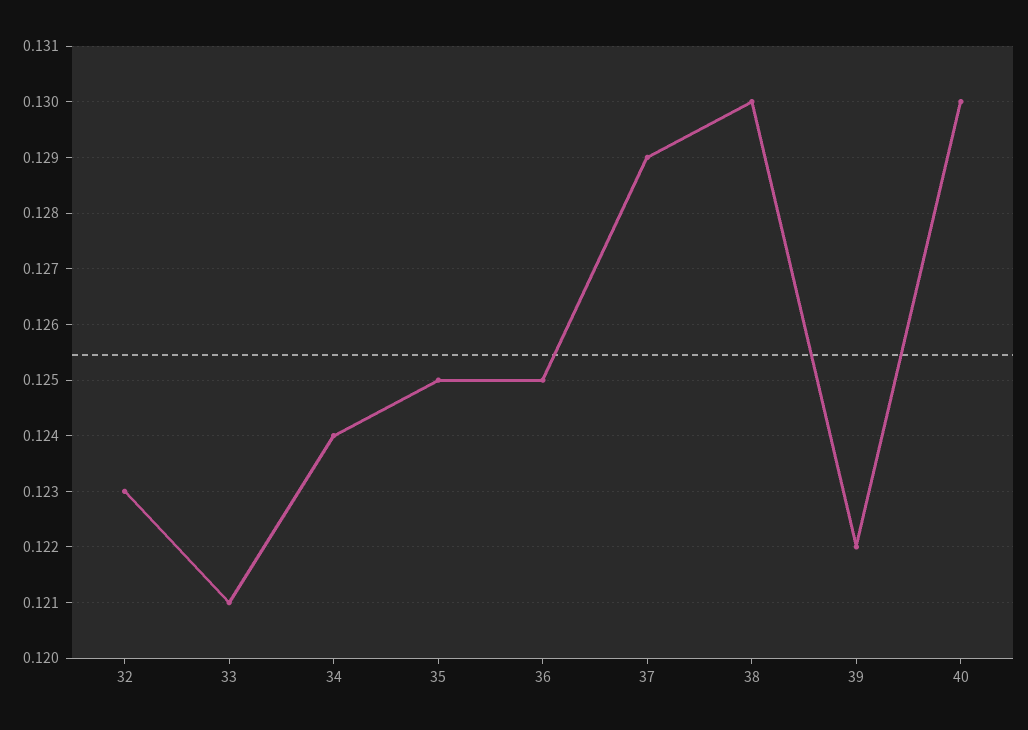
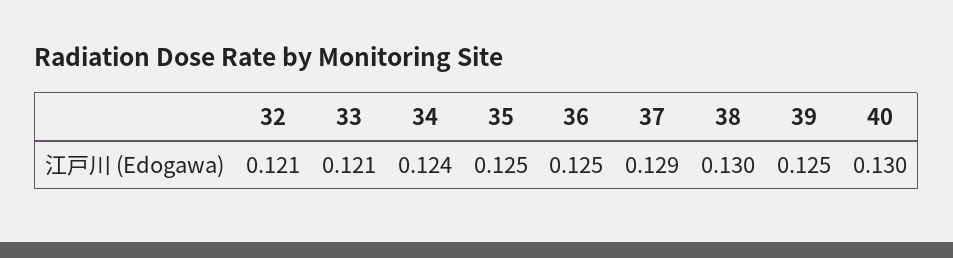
  {
-   "32": 0.123,
+   "32": 0.121,
    "33": 0.121,
    "34": 0.124,
    "35": 0.125,
    "36": 0.125,
    "37": 0.129,
    "38": 0.13,
-   "39": 0.122,
+   "39": 0.125,
    "40": 0.13
  }

